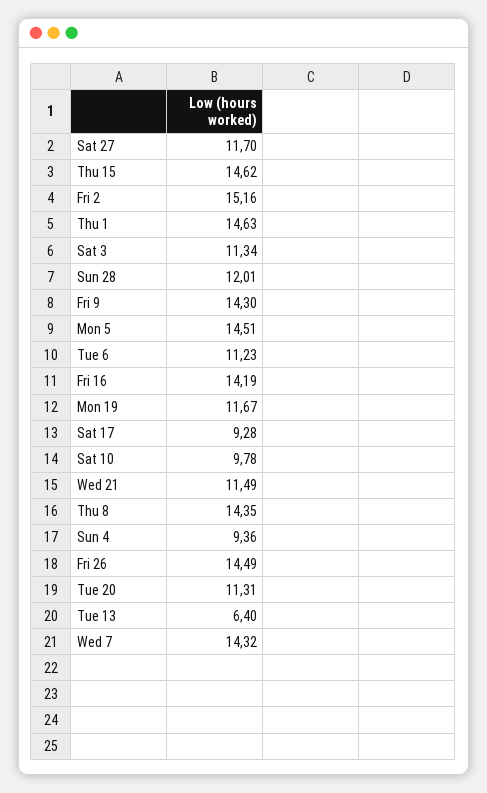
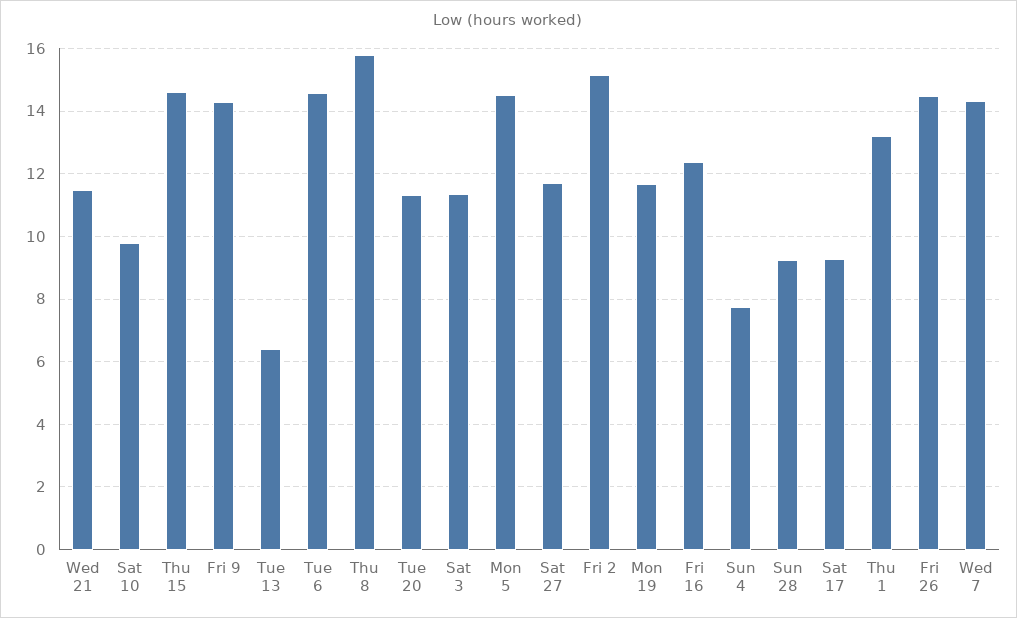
  {
    "Sat 27": 11.7,
    "Thu 15": 14.62,
    "Fri 2": 15.16,
-   "Thu 1": 14.63,
+   "Thu 1": 13.2,
    "Sat 3": 11.34,
-   "Sun 28": 12.01,
+   "Sun 28": 9.2,
    "Fri 9": 14.3,
    "Mon 5": 14.51,
-   "Tue 6": 11.23,
+   "Tue 6": 14.6,
-   "Fri 16": 14.19,
+   "Fri 16": 12.4,
    "Mon 19": 11.67,
    "Sat 17": 9.28,
    "Sat 10": 9.78,
    "Wed 21": 11.49,
-   "Thu 8": 14.35,
+   "Thu 8": 15.8,
-   "Sun 4": 9.36,
+   "Sun 4": 7.8,
    "Fri 26": 14.49,
    "Tue 20": 11.31,
    "Tue 13": 6.4,
    "Wed 7": 14.32
  }

